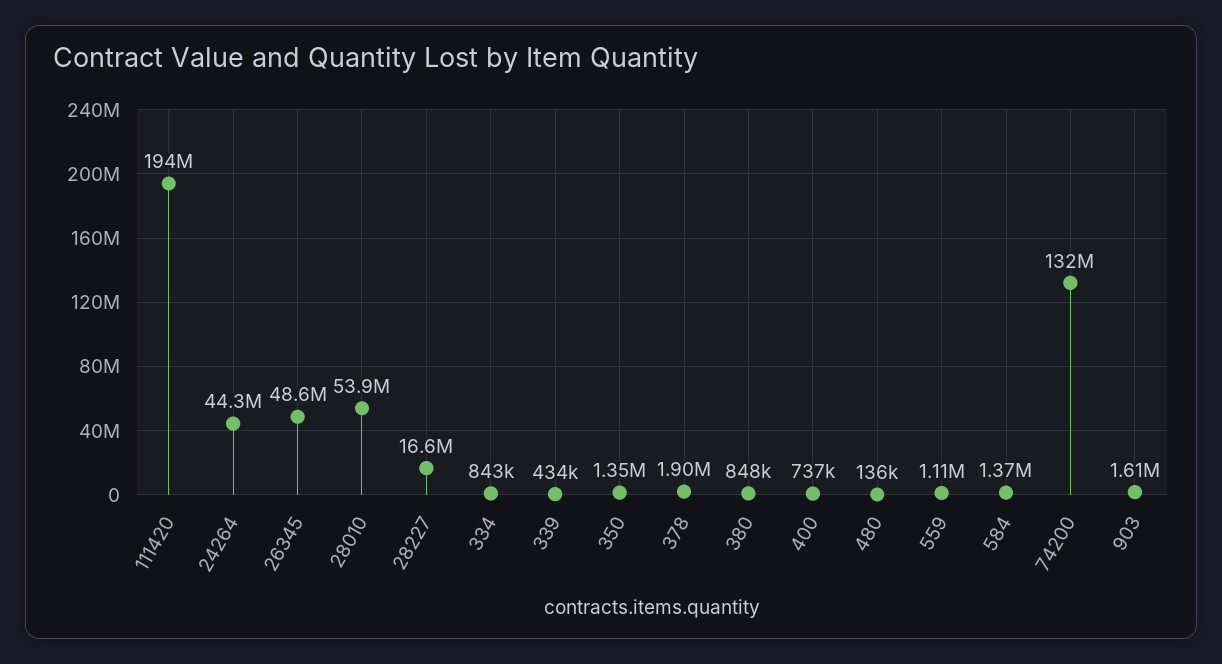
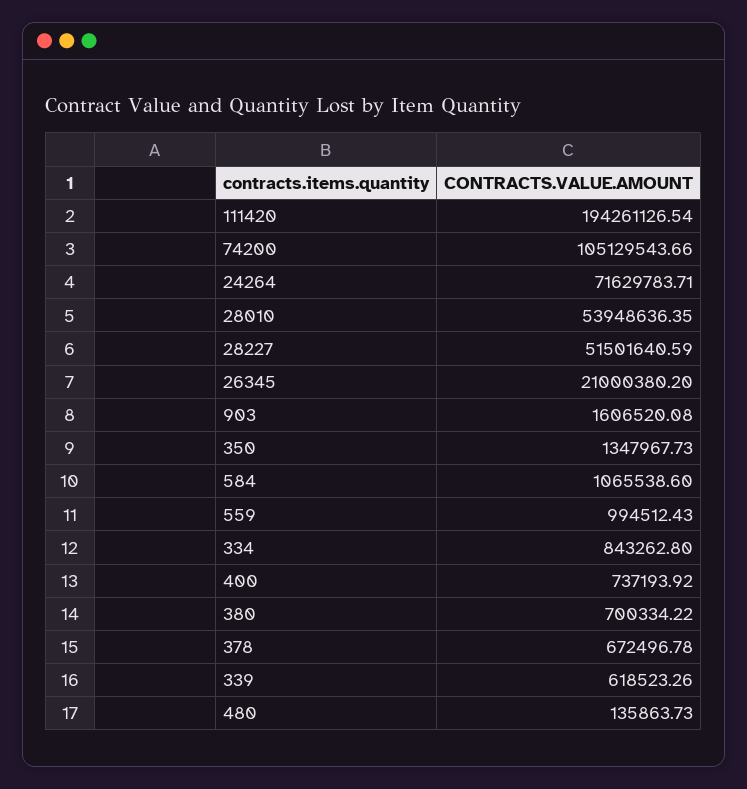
  {
    "111420": 194261126.54,
-   "24264": 44300000,
+   "24264": 71629783.71,
-   "26345": 48600000,
+   "26345": 21000380.2,
    "28010": 53948636.35,
-   "28227": 16600000,
+   "28227": 51501640.59,
    "334": 843262.8,
-   "339": 434000,
+   "339": 618523.26,
    "350": 1347967.73,
-   "378": 1900000,
+   "378": 672496.78,
-   "380": 848000,
+   "380": 700334.22,
    "400": 737193.92,
    "480": 135863.73,
-   "559": 1110000,
+   "559": 994512.43,
-   "584": 1370000,
+   "584": 1065538.6,
-   "74200": 132000000,
+   "74200": 105129543.66,
    "903": 1606520.08
  }

